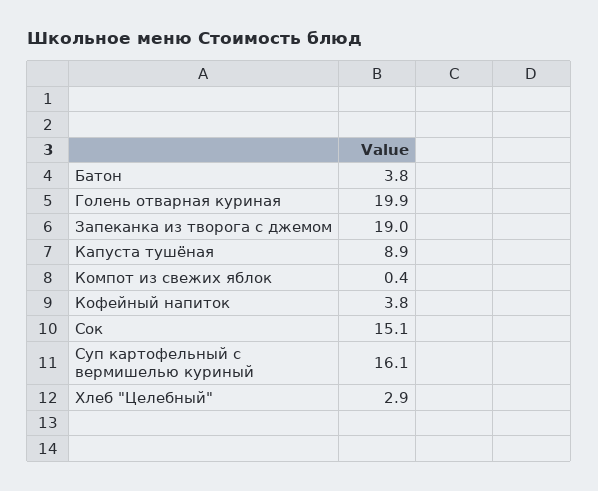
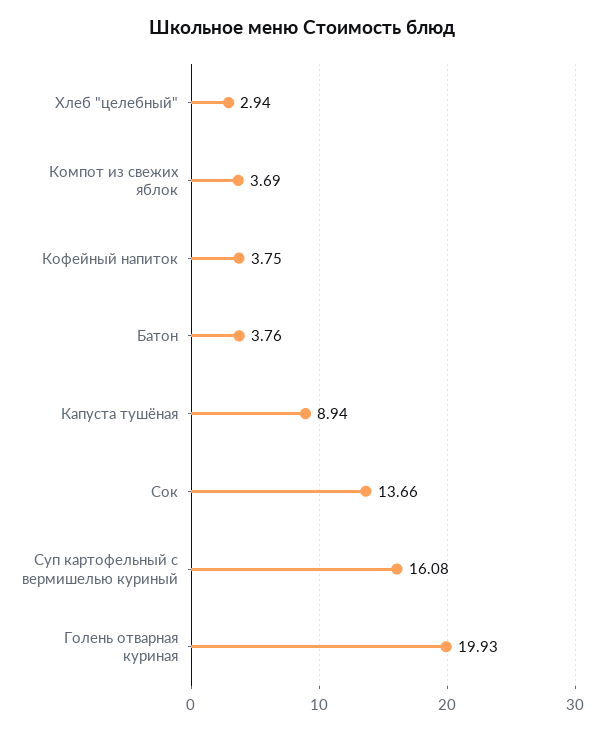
  {
    "Батон": 3.76,
    "Голень отварная куриная": 19.93,
-   "Запеканка из творога с джемом": 19,
    "Капуста тушёная": 8.94,
-   "Компот из свежих яблок": 0.4,
+   "Компот из свежих яблок": 3.69,
    "Кофейный напиток": 3.75,
-   "Сок": 15.1,
+   "Сок": 13.66,
    "Суп картофельный с вермишелью куриный": 16.08,
    "Хлеб \"Целебный\"": 2.94
  }

